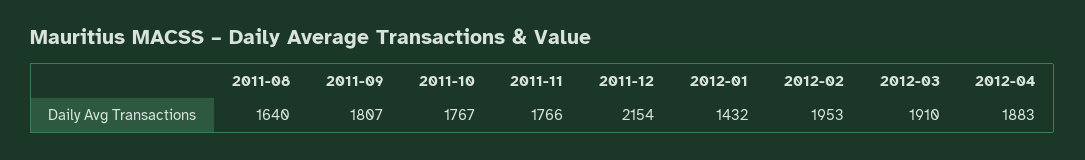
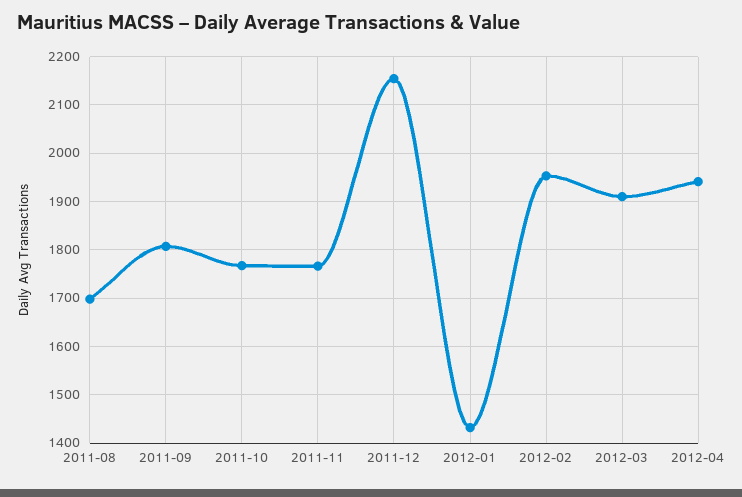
  {
-   "2011-08": 1640,
+   "2011-08": 1700,
    "2011-09": 1807,
    "2011-10": 1767,
    "2011-11": 1766,
    "2011-12": 2154,
    "2012-01": 1432,
    "2012-02": 1953,
    "2012-03": 1910,
-   "2012-04": 1883
+   "2012-04": 1940
  }

